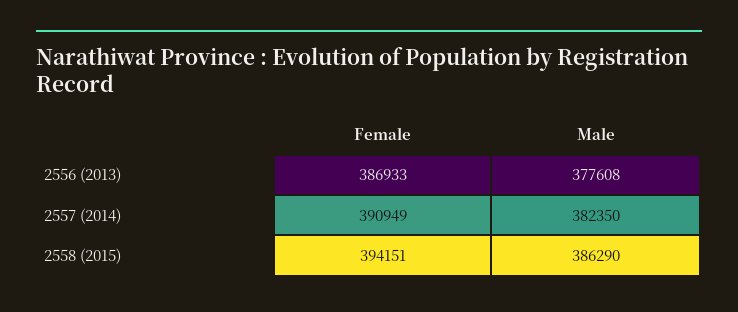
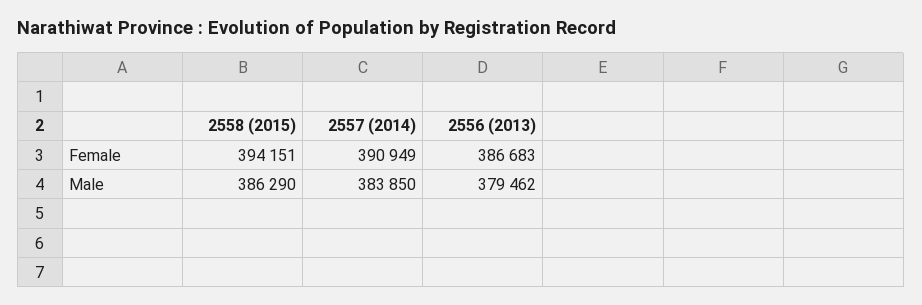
  {
    "Female": {
-     "2556 (2013)": 386933,
+     "2556 (2013)": 386683,
      "2557 (2014)": 390949,
      "2558 (2015)": 394151
    },
    "Male": {
-     "2556 (2013)": 377608,
+     "2556 (2013)": 379462,
-     "2557 (2014)": 382350,
+     "2557 (2014)": 383850,
      "2558 (2015)": 386290
    }
  }

